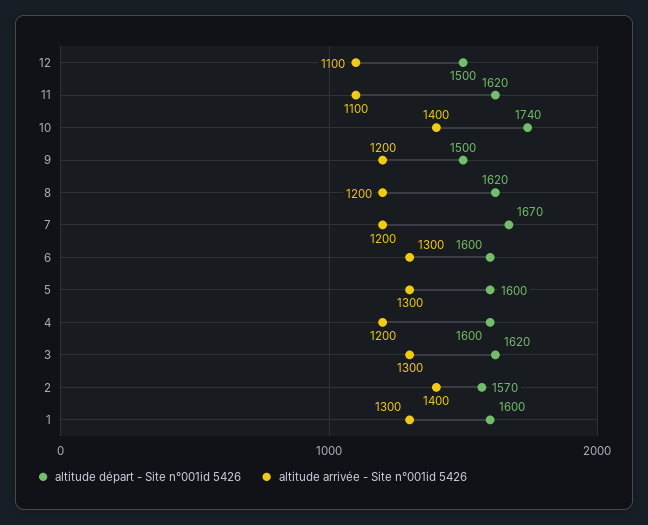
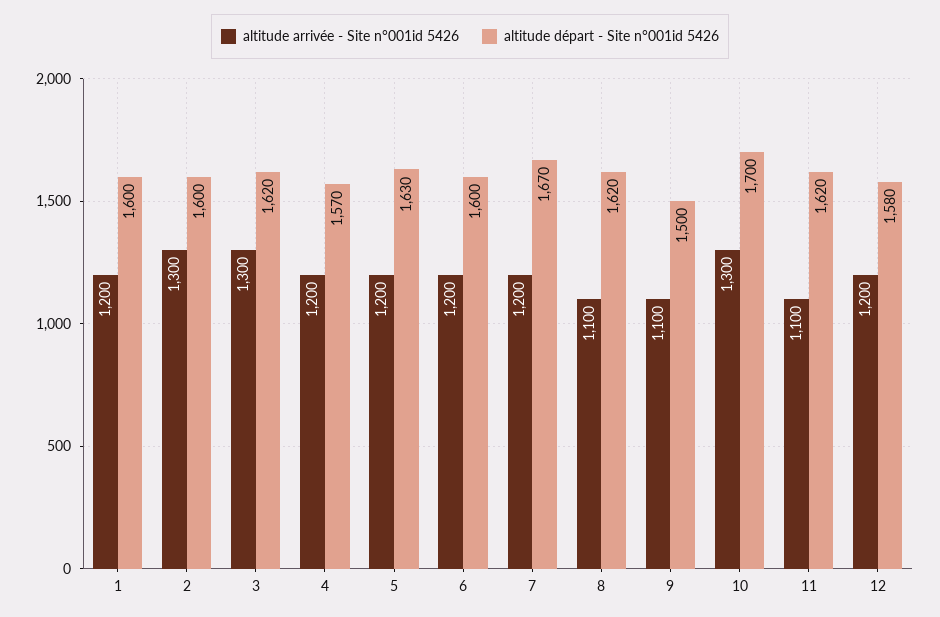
  {
    "altitude départ - Site n°001id 5426": {
-     "12": 1500,
+     "12": 1580,
      "11": 1620,
-     "10": 1740,
+     "10": 1700,
      "9": 1500,
      "8": 1620,
      "7": 1670,
      "6": 1600,
-     "5": 1600,
+     "5": 1630,
-     "4": 1600,
+     "4": 1570,
      "3": 1620,
-     "2": 1570,
+     "2": 1600,
      "1": 1600
    },
    "altitude arrivée - Site n°001id 5426": {
-     "12": 1100,
+     "12": 1200,
      "11": 1100,
-     "10": 1400,
+     "10": 1300,
-     "9": 1200,
+     "9": 1100,
-     "8": 1200,
+     "8": 1100,
      "7": 1200,
-     "6": 1300,
+     "6": 1200,
-     "5": 1300,
+     "5": 1200,
      "4": 1200,
      "3": 1300,
-     "2": 1400,
+     "2": 1300,
-     "1": 1300
+     "1": 1200
    }
  }

